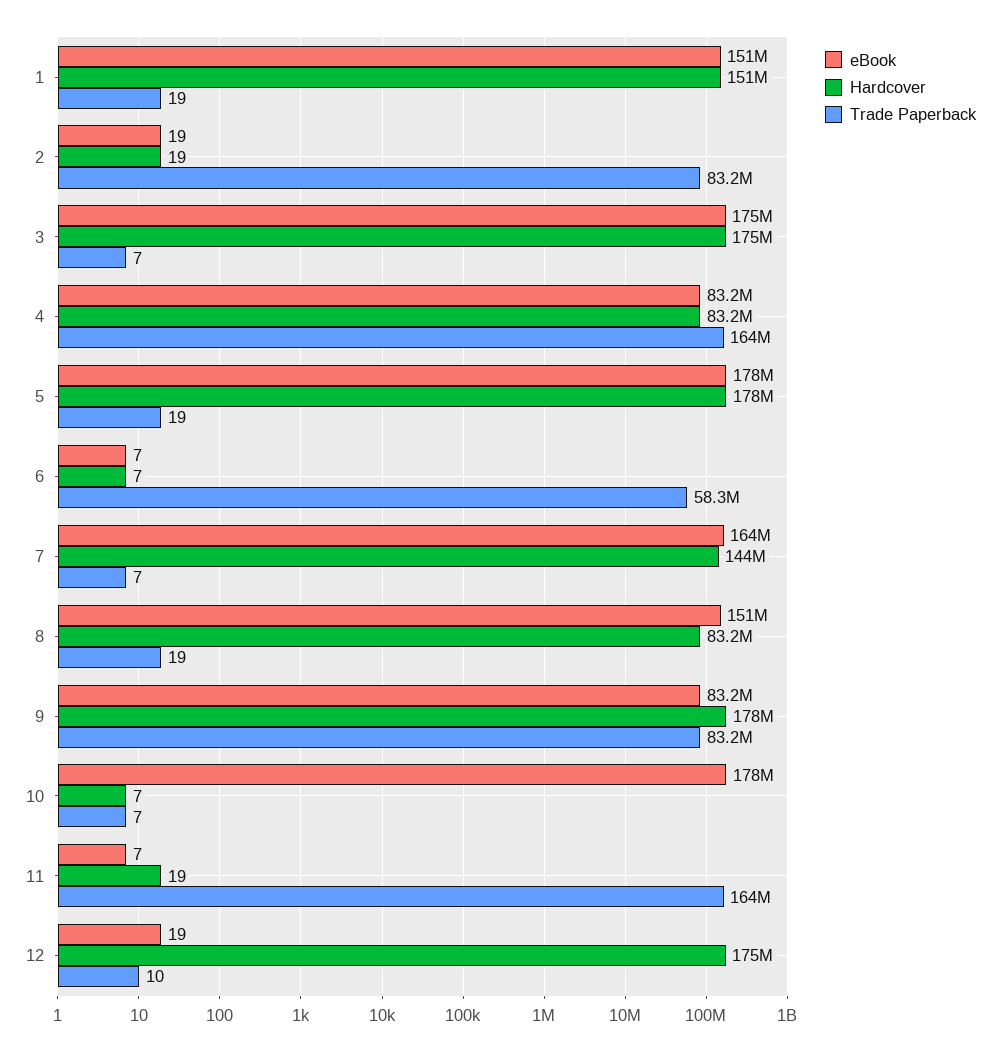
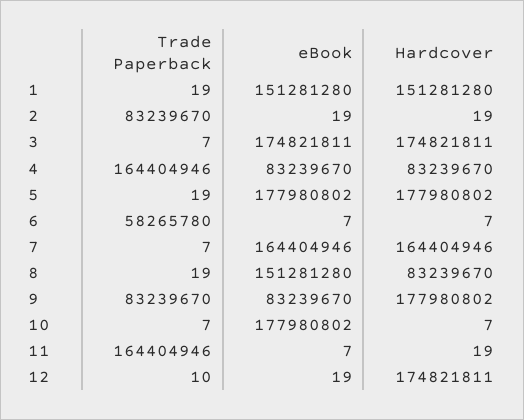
  {
    "eBook": {
      "1": 151281280,
      "2": 19,
      "3": 174821811,
      "4": 83239670,
      "5": 177980802,
      "6": 7,
      "7": 164404946,
      "8": 151281280,
      "9": 83239670,
      "10": 177980802,
      "11": 7,
      "12": 19
    },
    "Hardcover": {
      "1": 151281280,
      "2": 19,
      "3": 174821811,
      "4": 83239670,
      "5": 177980802,
      "6": 7,
-     "7": 144000000,
+     "7": 164404946,
      "8": 83239670,
      "9": 177980802,
      "10": 7,
      "11": 19,
      "12": 174821811
    },
    "Trade Paperback": {
      "1": 19,
      "2": 83239670,
      "3": 7,
      "4": 164404946,
      "5": 19,
      "6": 58265780,
      "7": 7,
      "8": 19,
      "9": 83239670,
      "10": 7,
      "11": 164404946,
      "12": 10
    }
  }

